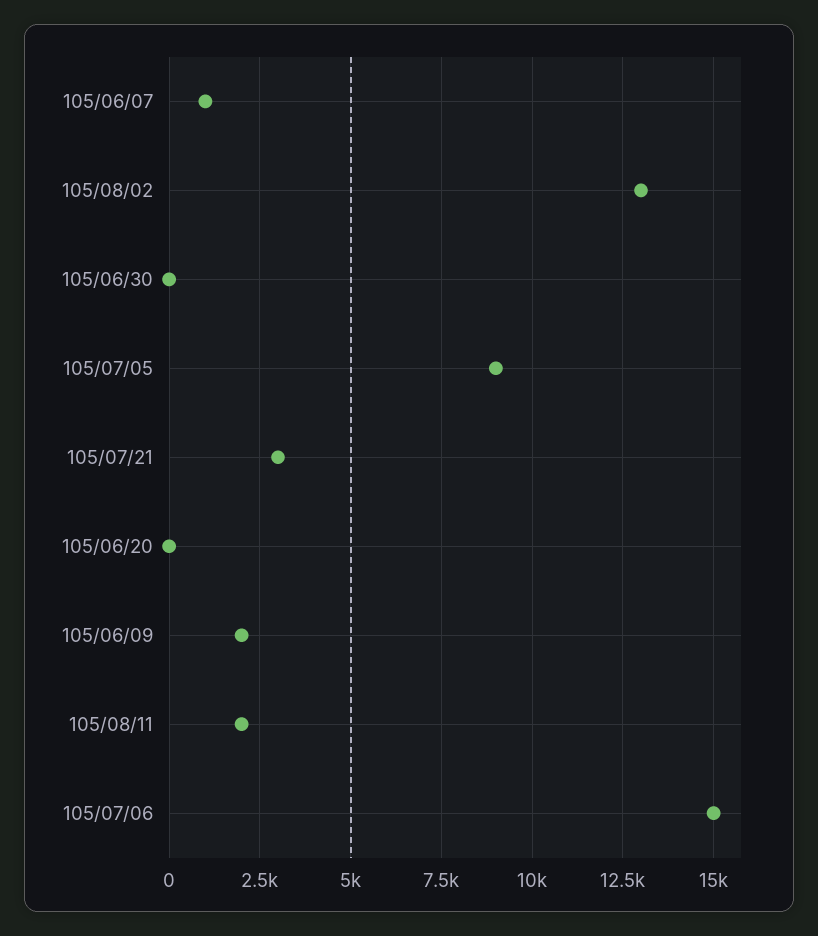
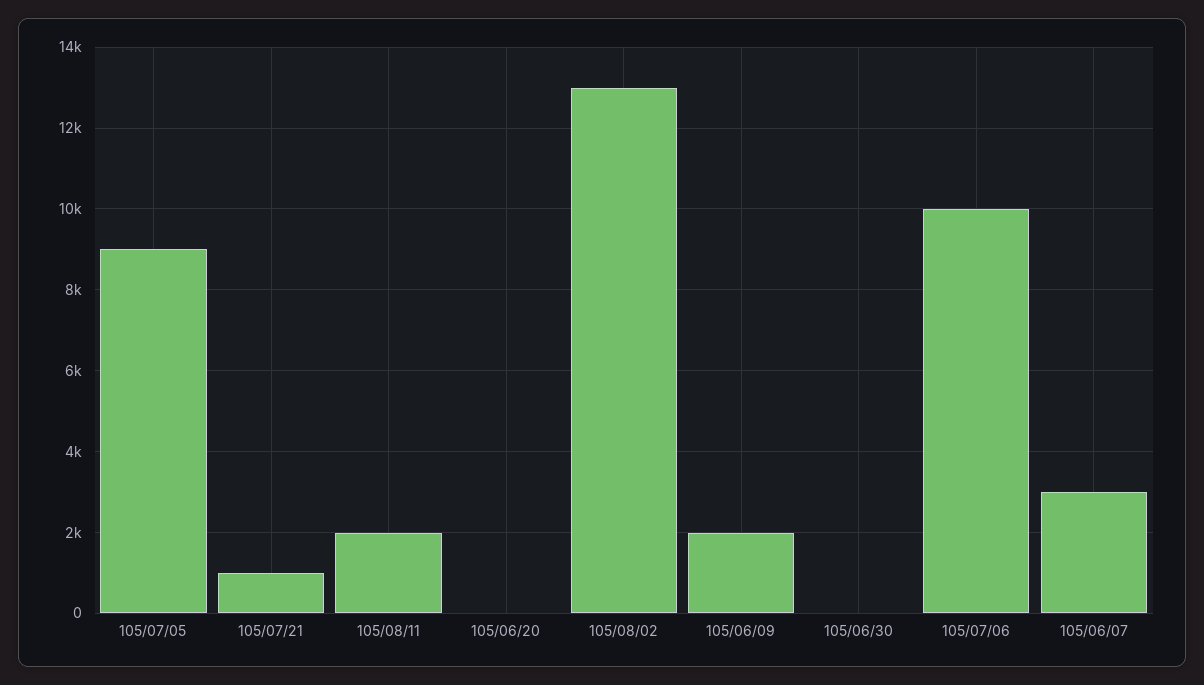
  {
-   "105/06/07": 1000,
+   "105/06/07": 3000,
    "105/08/02": 13000,
    "105/06/30": 0,
    "105/07/05": 9000,
-   "105/07/21": 3000,
+   "105/07/21": 1000,
    "105/06/20": 0,
    "105/06/09": 2000,
    "105/08/11": 2000,
-   "105/07/06": 15000
+   "105/07/06": 10000
  }

